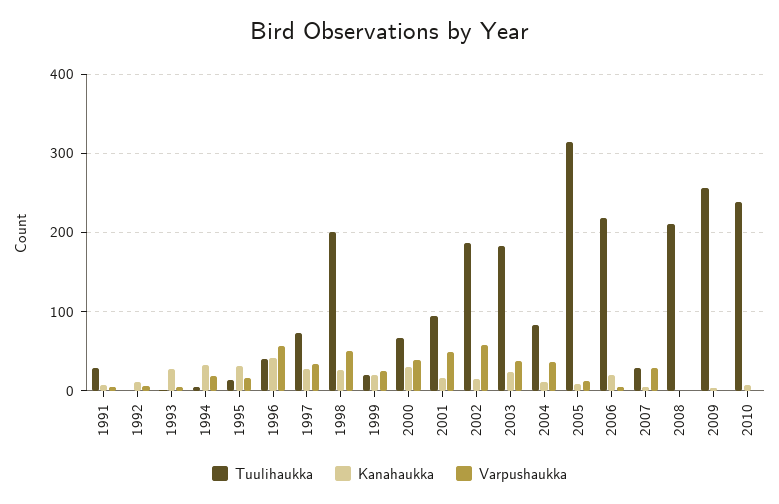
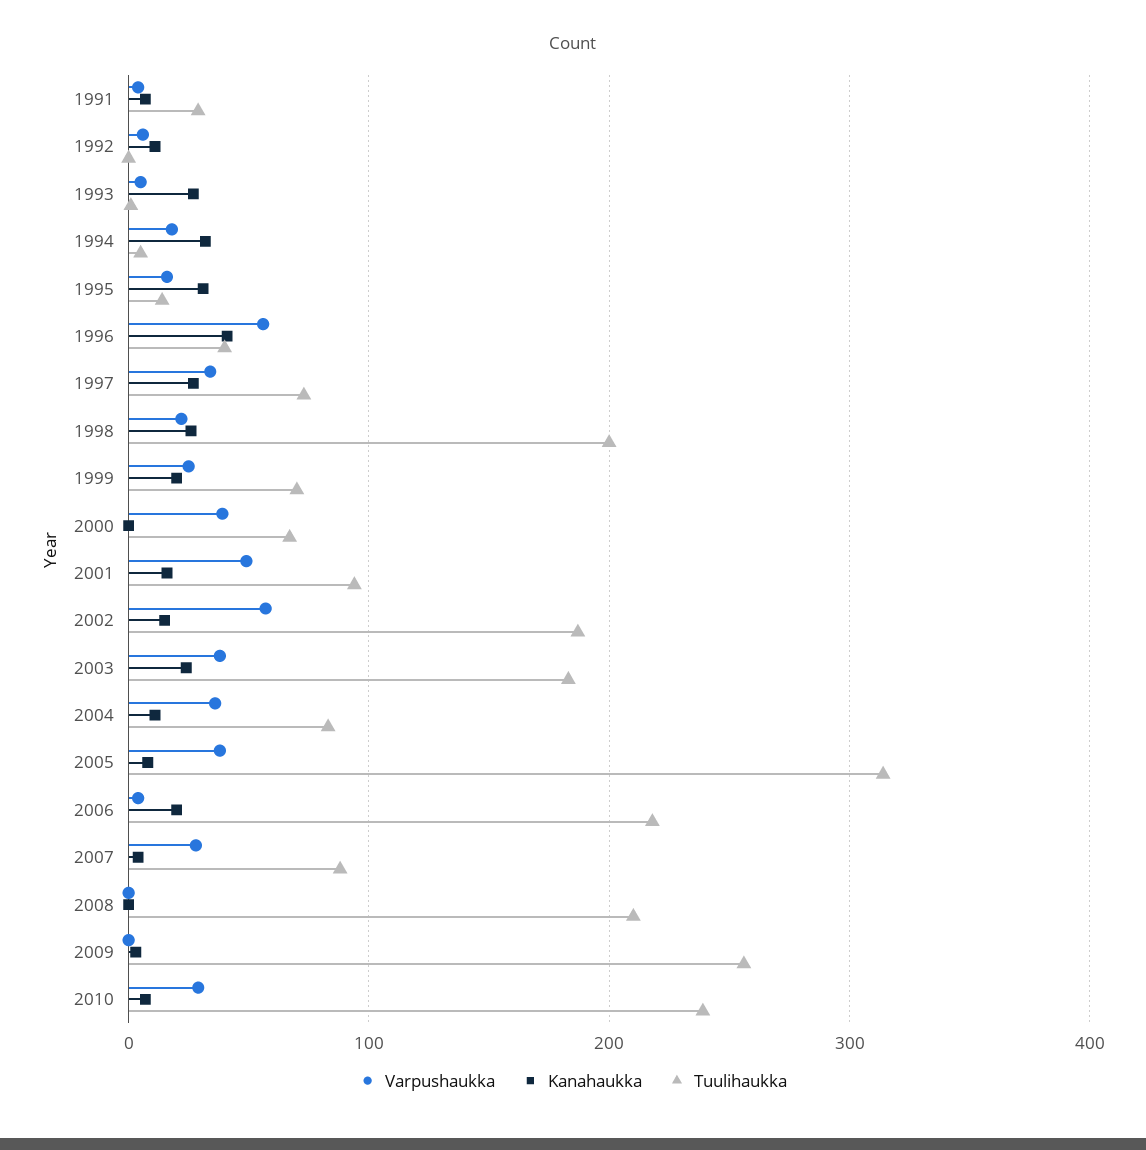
  {
    "Tuulihaukka": {
      "1991": 30,
      "1992": 0,
      "1993": 0,
      "1994": 10,
      "1995": 10,
      "1996": 40,
      "1997": 70,
      "1998": 200,
-     "1999": 20,
+     "1999": 70,
      "2000": 70,
      "2001": 90,
      "2002": 190,
      "2003": 180,
      "2004": 80,
      "2005": 310,
      "2006": 220,
-     "2007": 30,
+     "2007": 90,
      "2008": 210,
      "2009": 260,
      "2010": 240
    },
    "Kanahaukka": {
      "1991": 10,
      "1992": 10,
      "1993": 30,
      "1994": 30,
      "1995": 30,
      "1996": 40,
      "1997": 30,
      "1998": 30,
      "1999": 20,
-     "2000": 30,
+     "2000": 0,
      "2001": 20,
      "2002": 20,
      "2003": 20,
      "2004": 10,
      "2005": 10,
      "2006": 20,
      "2007": 0,
      "2008": 0,
      "2009": 0,
      "2010": 10
    },
    "Varpushaukka": {
      "1991": 0,
      "1992": 10,
      "1993": 10,
      "1994": 20,
      "1995": 20,
      "1996": 60,
      "1997": 30,
-     "1998": 50,
+     "1998": 20,
      "1999": 30,
      "2000": 40,
      "2001": 50,
      "2002": 60,
      "2003": 40,
      "2004": 40,
-     "2005": 10,
+     "2005": 40,
      "2006": 0,
      "2007": 30,
      "2008": 0,
      "2009": 0,
-     "2010": 0
+     "2010": 30
    }
  }

